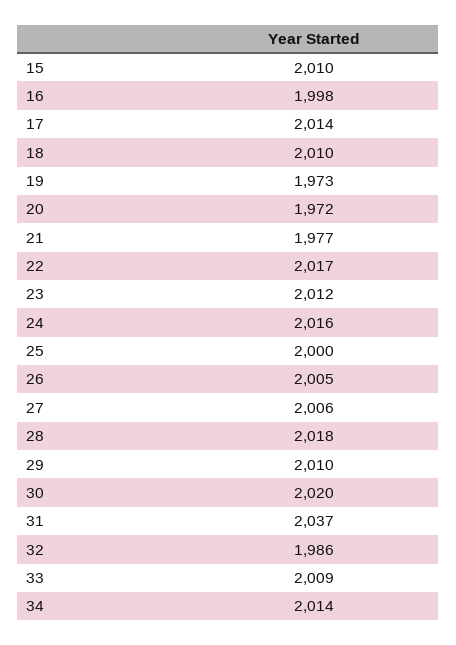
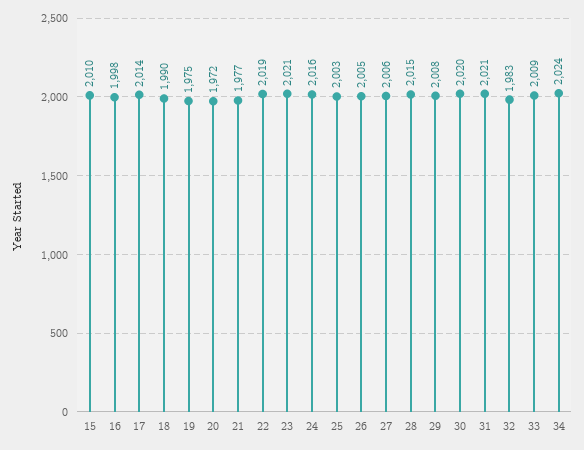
  {
    "15": 2010,
    "16": 1998,
    "17": 2014,
-   "18": 2010,
+   "18": 1990,
-   "19": 1973,
+   "19": 1975,
    "20": 1972,
    "21": 1977,
-   "22": 2017,
+   "22": 2019,
-   "23": 2012,
+   "23": 2021,
    "24": 2016,
-   "25": 2000,
+   "25": 2003,
    "26": 2005,
    "27": 2006,
-   "28": 2018,
+   "28": 2015,
-   "29": 2010,
+   "29": 2008,
    "30": 2020,
-   "31": 2037,
+   "31": 2021,
-   "32": 1986,
+   "32": 1983,
    "33": 2009,
-   "34": 2014
+   "34": 2024
  }

